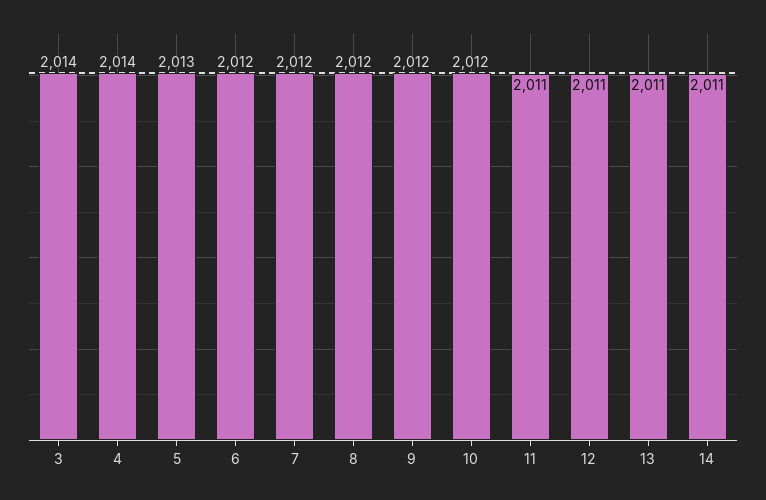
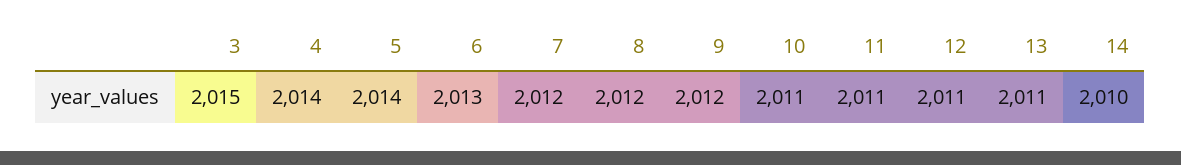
  {
-   "3": 2014,
+   "3": 2015,
    "4": 2014,
-   "5": 2013,
+   "5": 2014,
-   "6": 2012,
+   "6": 2013,
    "7": 2012,
    "8": 2012,
    "9": 2012,
-   "10": 2012,
+   "10": 2011,
    "11": 2011,
    "12": 2011,
    "13": 2011,
-   "14": 2011
+   "14": 2010
  }

